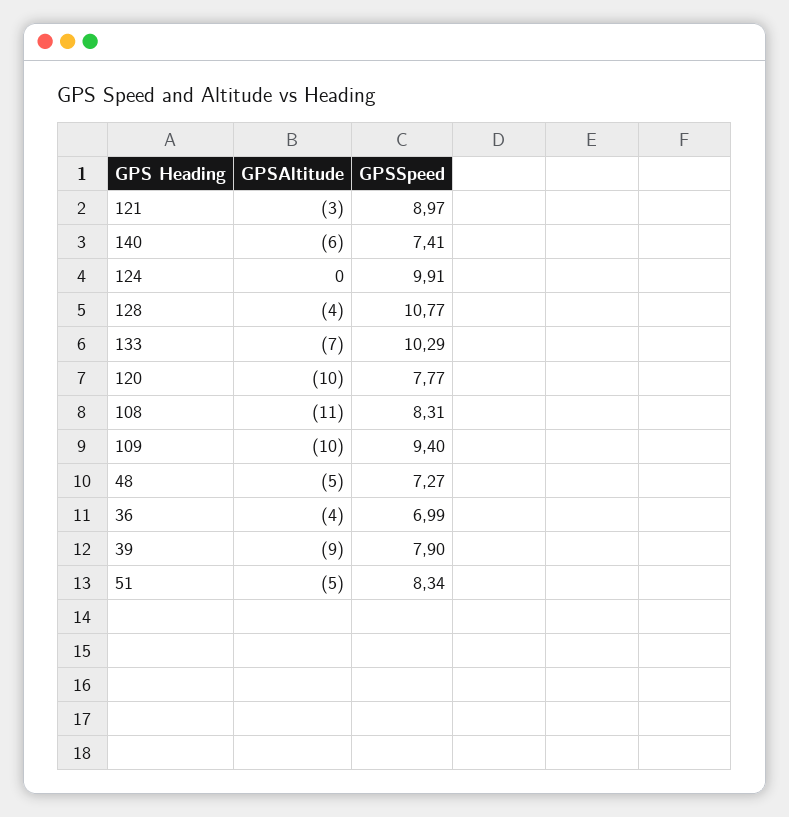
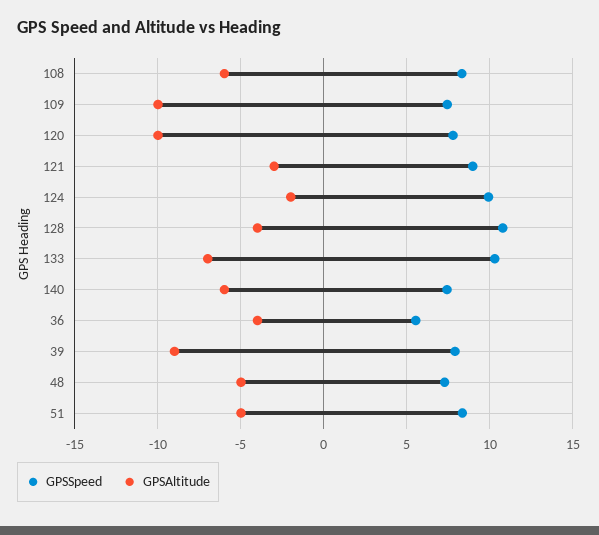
  {
    "GPSAltitude": {
      "121": -3,
      "140": -6,
-     "124": 0,
+     "124": -2,
      "128": -4,
      "133": -7,
      "120": -10,
-     "108": -11,
+     "108": -6,
      "109": -10,
      "48": -5,
      "36": -4,
      "39": -9,
      "51": -5
    },
    "GPSSpeed": {
      "121": 8.97,
      "140": 7.41,
      "124": 9.91,
      "128": 10.77,
      "133": 10.29,
      "120": 7.77,
      "108": 8.31,
-     "109": 9.4,
+     "109": 7.5,
      "48": 7.27,
-     "36": 6.99,
+     "36": 5.5,
      "39": 7.9,
      "51": 8.34
    }
  }

